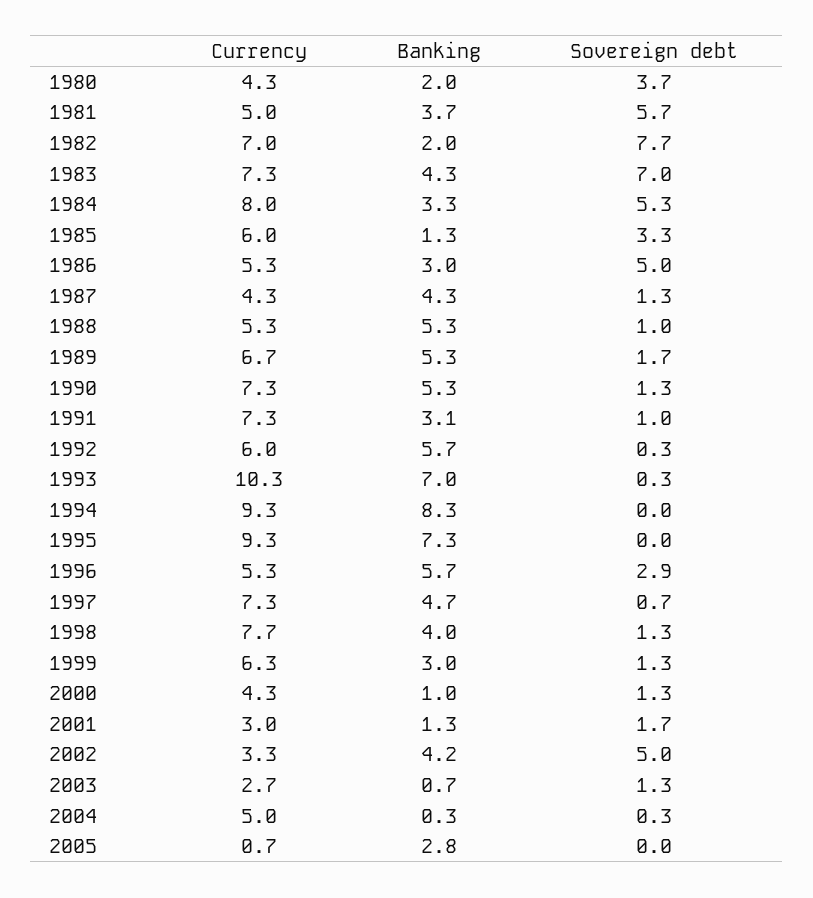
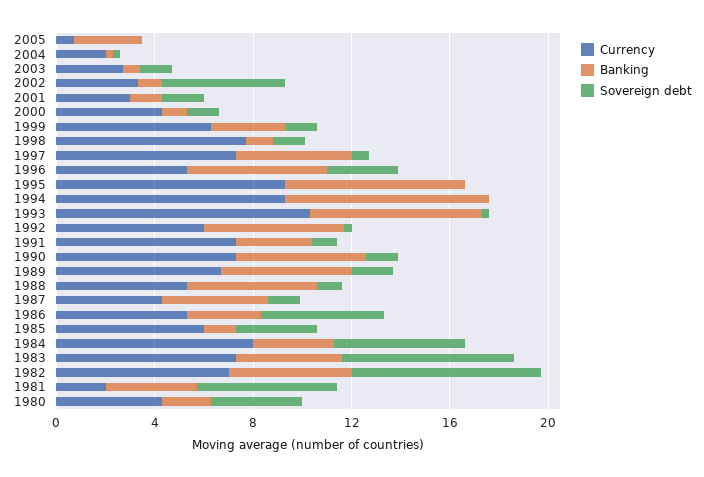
  {
    "Currency": {
      "1980": 4.3,
-     "1981": 5,
+     "1981": 2,
      "1982": 7,
      "1983": 7.3,
      "1984": 8,
      "1985": 6,
      "1986": 5.3,
      "1987": 4.3,
      "1988": 5.3,
      "1989": 6.7,
      "1990": 7.3,
      "1991": 7.3,
      "1992": 6,
      "1993": 10.3,
      "1994": 9.3,
      "1995": 9.3,
      "1996": 5.3,
      "1997": 7.3,
      "1998": 7.7,
      "1999": 6.3,
      "2000": 4.3,
      "2001": 3,
      "2002": 3.3,
      "2003": 2.7,
-     "2004": 5,
+     "2004": 2,
      "2005": 0.7
    },
    "Banking": {
      "1980": 2,
      "1981": 3.7,
-     "1982": 2,
+     "1982": 5,
      "1983": 4.3,
      "1984": 3.3,
      "1985": 1.3,
      "1986": 3,
      "1987": 4.3,
      "1988": 5.3,
      "1989": 5.3,
      "1990": 5.3,
      "1991": 3.1,
      "1992": 5.7,
      "1993": 7,
      "1994": 8.3,
      "1995": 7.3,
      "1996": 5.7,
      "1997": 4.7,
-     "1998": 4,
+     "1998": 1,
      "1999": 3,
      "2000": 1,
      "2001": 1.3,
-     "2002": 4.2,
+     "2002": 1,
      "2003": 0.7,
      "2004": 0.3,
      "2005": 2.8
    },
    "Sovereign debt": {
      "1980": 3.7,
      "1981": 5.7,
      "1982": 7.7,
      "1983": 7,
      "1984": 5.3,
      "1985": 3.3,
      "1986": 5,
      "1987": 1.3,
      "1988": 1,
      "1989": 1.7,
      "1990": 1.3,
      "1991": 1,
      "1992": 0.3,
      "1993": 0.3,
      "1994": 0,
      "1995": 0,
      "1996": 2.9,
      "1997": 0.7,
      "1998": 1.3,
      "1999": 1.3,
      "2000": 1.3,
      "2001": 1.7,
      "2002": 5,
      "2003": 1.3,
      "2004": 0.3,
      "2005": 0
    }
  }

